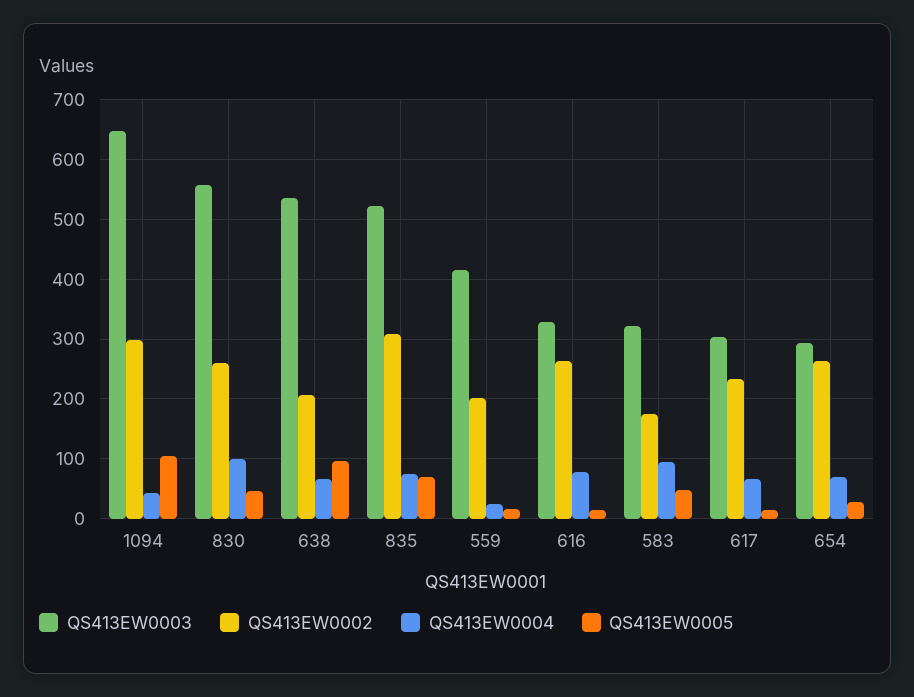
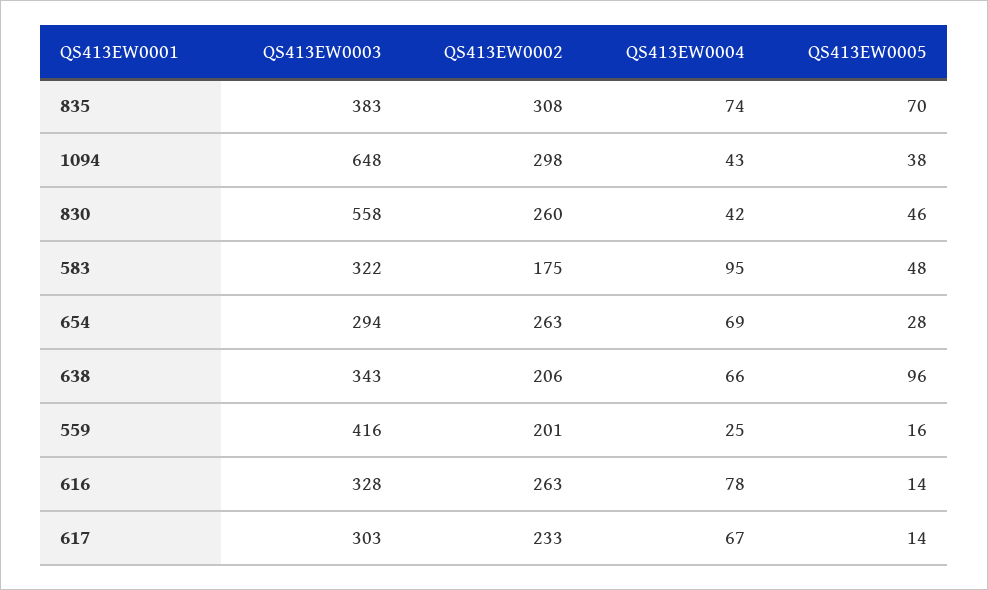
  {
    "QS413EW0003": {
      "1094": 648,
      "830": 558,
-     "638": 540,
+     "638": 343,
-     "835": 520,
+     "835": 383,
      "559": 416,
      "616": 328,
      "583": 322,
      "617": 303,
      "654": 294
    },
    "QS413EW0002": {
      "1094": 298,
      "830": 260,
      "638": 206,
      "835": 308,
      "559": 201,
      "616": 263,
      "583": 175,
      "617": 233,
      "654": 263
    },
    "QS413EW0004": {
      "1094": 43,
-     "830": 100,
+     "830": 42,
      "638": 66,
      "835": 74,
      "559": 25,
      "616": 78,
      "583": 95,
      "617": 67,
      "654": 69
    },
    "QS413EW0005": {
-     "1094": 100,
+     "1094": 38,
      "830": 46,
      "638": 96,
      "835": 70,
      "559": 16,
      "616": 14,
      "583": 48,
      "617": 14,
      "654": 28
    }
  }

